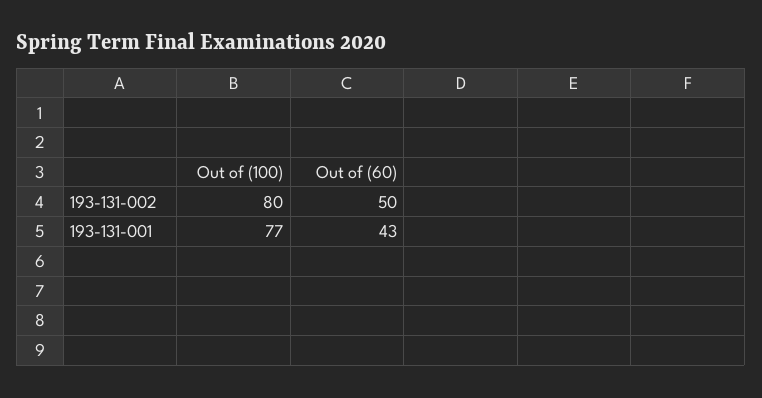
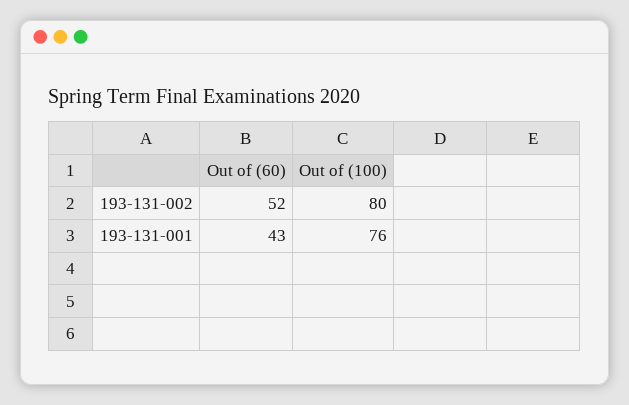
  {
    "Out of (100)": {
      "193-131-002": 80,
-     "193-131-001": 77
+     "193-131-001": 76
    },
    "Out of (60)": {
-     "193-131-002": 50,
+     "193-131-002": 52,
      "193-131-001": 43
    }
  }

